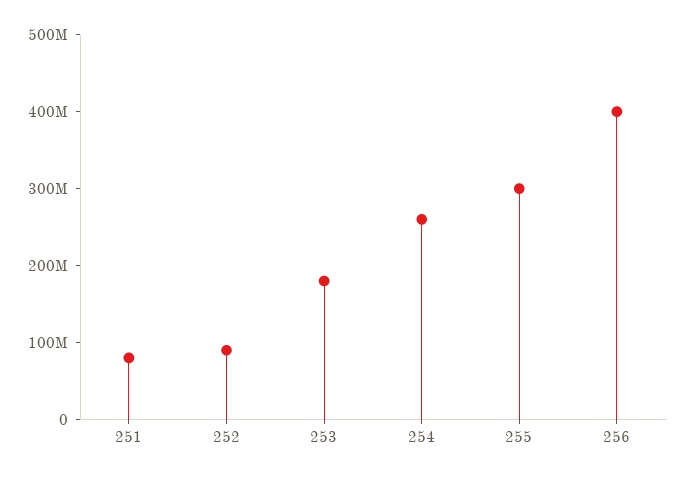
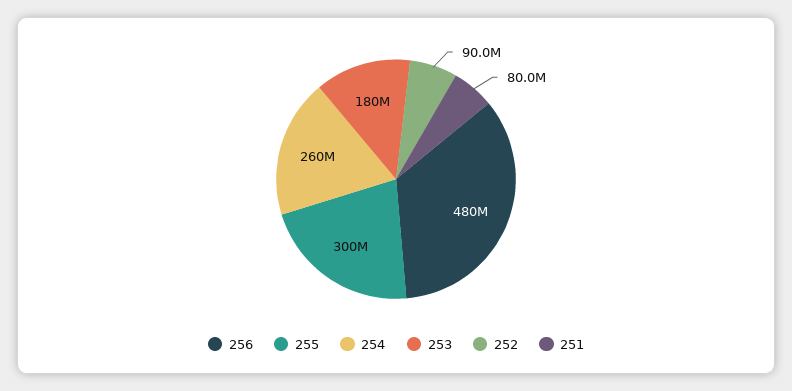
  {
    "251": 80000000,
    "252": 90000000,
    "253": 180000000,
    "254": 260000000,
    "255": 300000000,
-   "256": 400000000
+   "256": 480000000
  }

